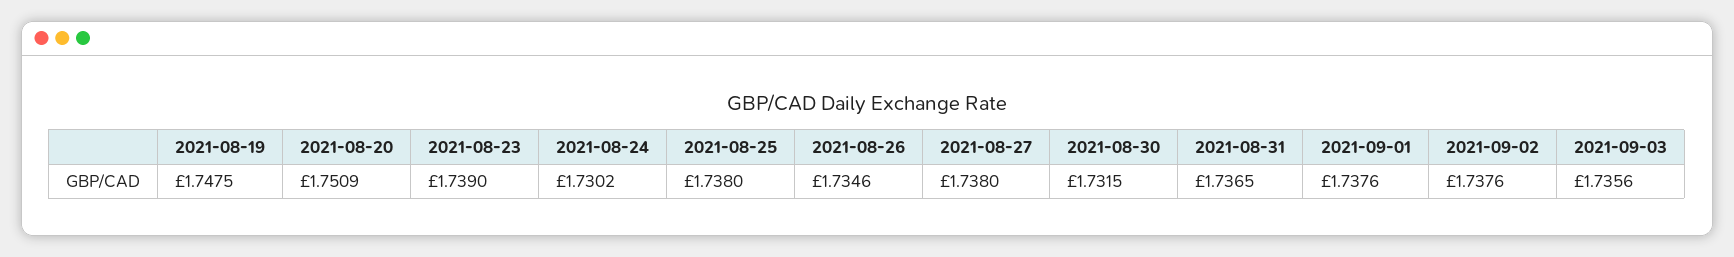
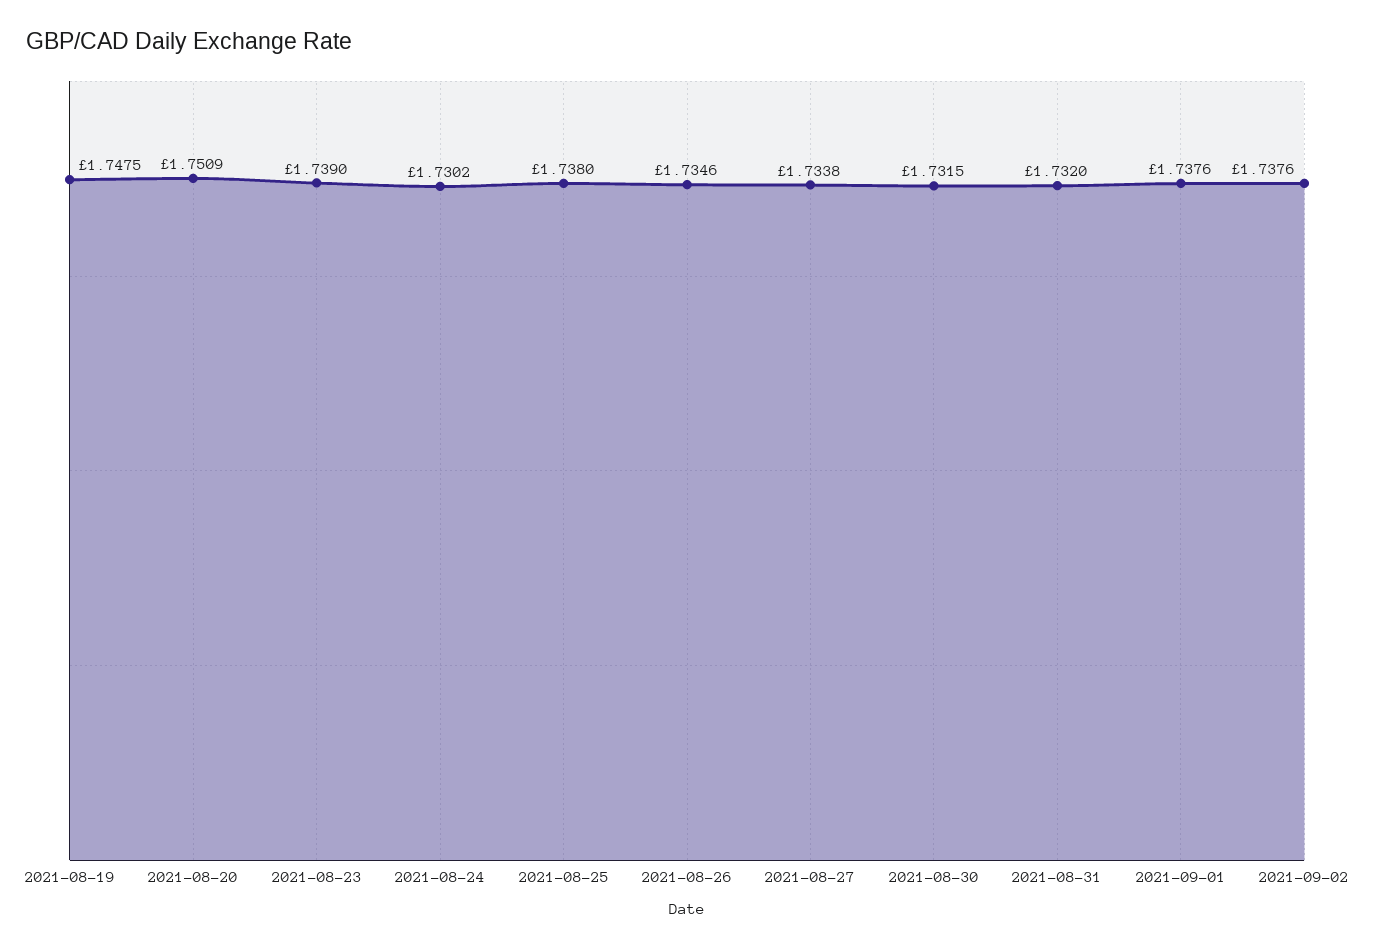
  {
    "2021-08-19": 1.7475,
    "2021-08-20": 1.7509,
    "2021-08-23": 1.739,
    "2021-08-24": 1.7302,
    "2021-08-25": 1.738,
    "2021-08-26": 1.7346,
-   "2021-08-27": 1.738,
+   "2021-08-27": 1.7338,
    "2021-08-30": 1.7315,
-   "2021-08-31": 1.7365,
+   "2021-08-31": 1.732,
    "2021-09-01": 1.7376,
-   "2021-09-02": 1.7376,
+   "2021-09-02": 1.7376
-   "2021-09-03": 1.7356
  }

